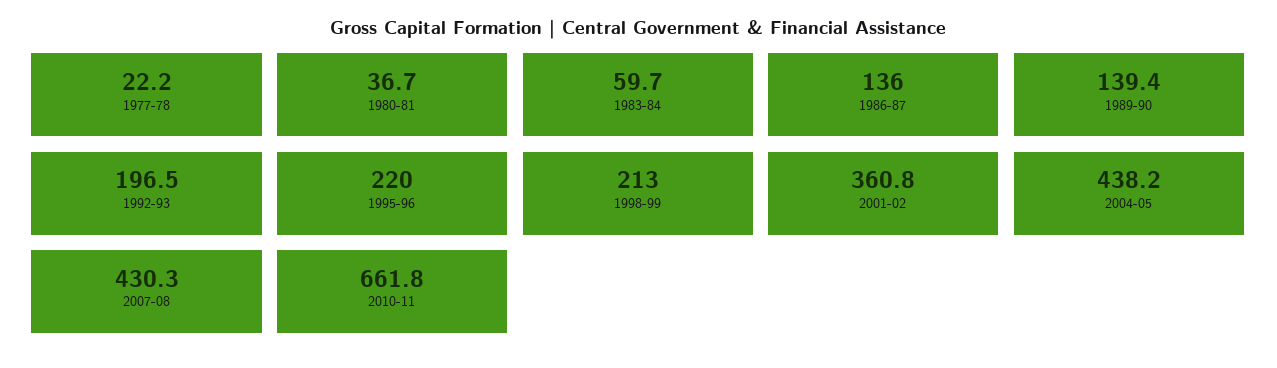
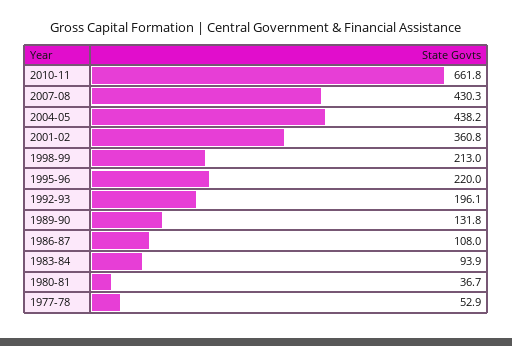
  {
-   "1977-78": 22.2,
+   "1977-78": 52.9,
    "1980-81": 36.7,
-   "1983-84": 59.7,
+   "1983-84": 93.9,
-   "1986-87": 136,
+   "1986-87": 108,
-   "1989-90": 139.4,
+   "1989-90": 131.8,
-   "1992-93": 196.5,
+   "1992-93": 196.1,
    "1995-96": 220,
    "1998-99": 213,
    "2001-02": 360.8,
    "2004-05": 438.2,
    "2007-08": 430.3,
    "2010-11": 661.8
  }

